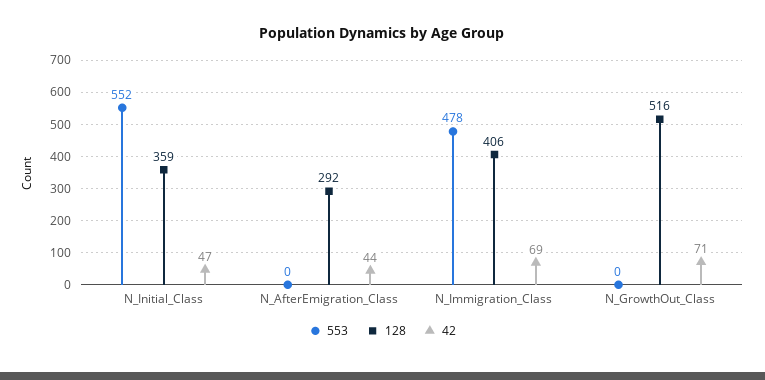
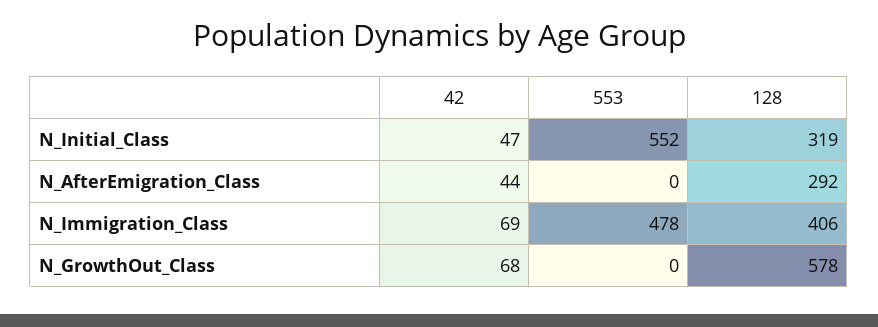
  {
    "553": {
      "N_Initial_Class": 552,
      "N_AfterEmigration_Class": 0,
      "N_Immigration_Class": 478,
      "N_GrowthOut_Class": 0
    },
    "128": {
-     "N_Initial_Class": 359,
+     "N_Initial_Class": 319,
      "N_AfterEmigration_Class": 292,
      "N_Immigration_Class": 406,
-     "N_GrowthOut_Class": 516
+     "N_GrowthOut_Class": 578
    },
    "42": {
      "N_Initial_Class": 47,
      "N_AfterEmigration_Class": 44,
      "N_Immigration_Class": 69,
-     "N_GrowthOut_Class": 71
+     "N_GrowthOut_Class": 68
    }
  }

